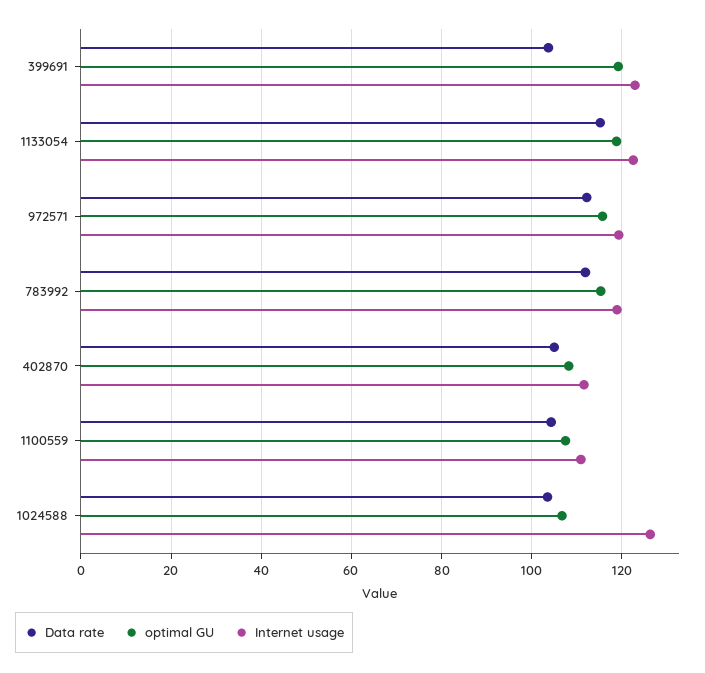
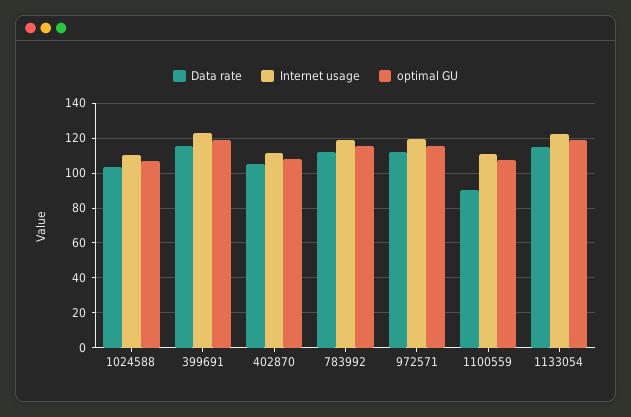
  {
    "Data rate": {
-     "399691": 104,
+     "399691": 115,
      "1133054": 116,
      "972571": 112,
      "783992": 112,
      "402870": 106,
-     "1100559": 104,
+     "1100559": 90,
      "1024588": 104
    },
    "optimal GU": {
      "399691": 120,
      "1133054": 118,
      "972571": 116,
      "783992": 116,
      "402870": 108,
      "1100559": 108,
      "1024588": 106
    },
    "Internet usage": {
      "399691": 122,
      "1133054": 122,
      "972571": 120,
      "783992": 118,
      "402870": 112,
      "1100559": 110,
-     "1024588": 126
+     "1024588": 110
    }
  }

